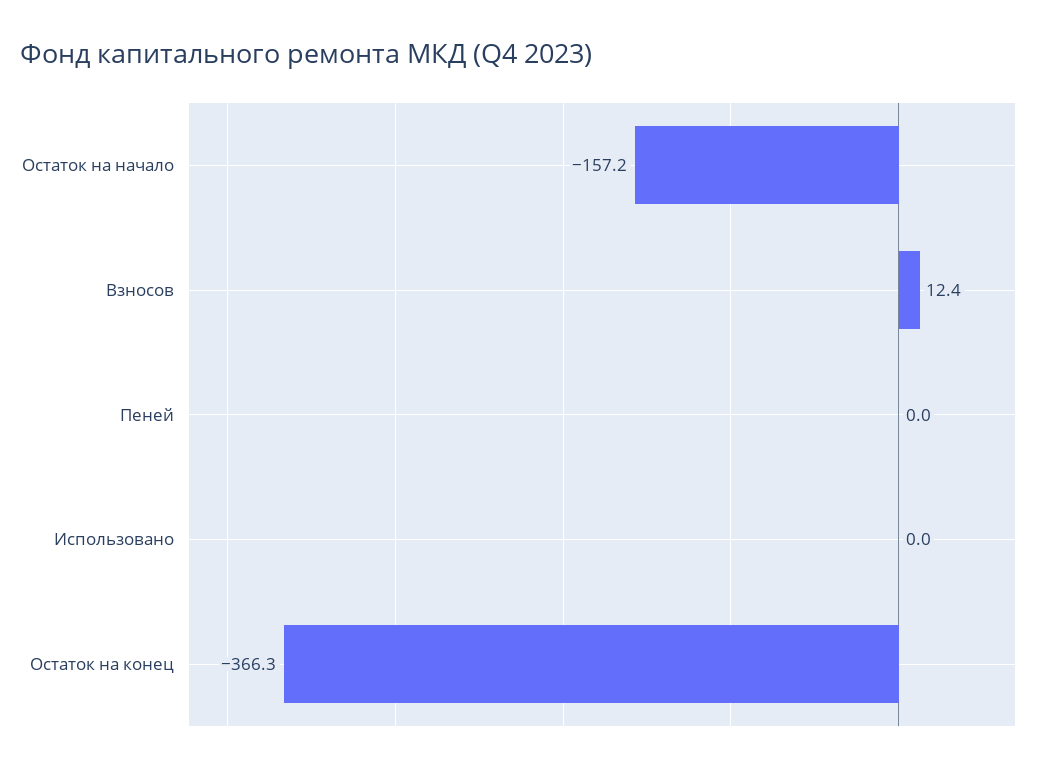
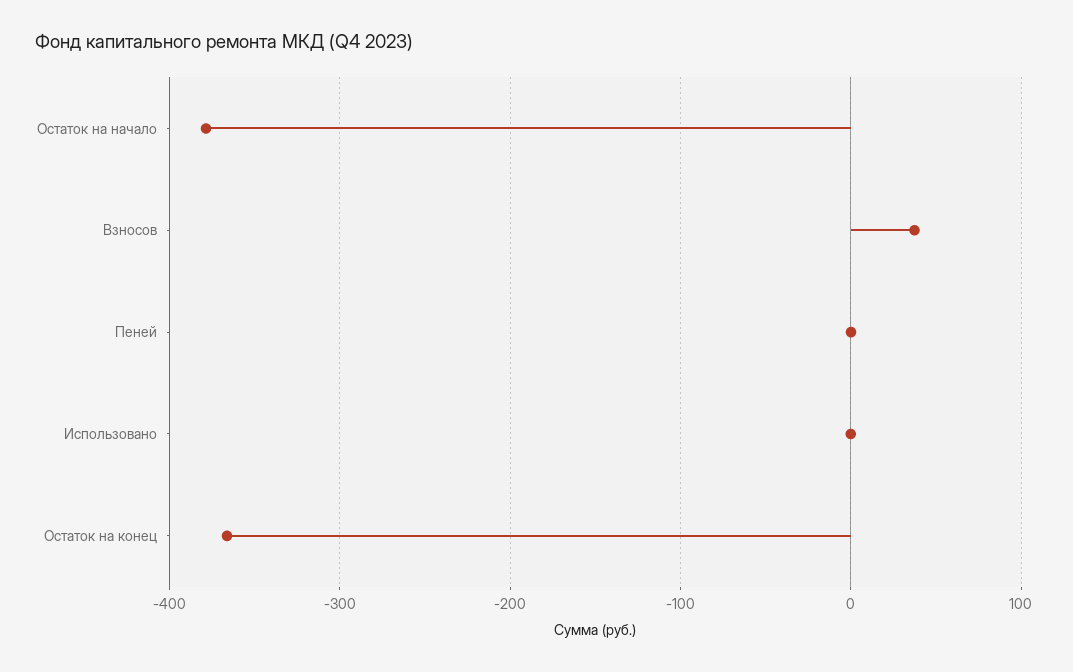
  {
-   "Остаток на начало": -157.2,
+   "Остаток на начало": -380,
-   "Взносов": 12.4,
+   "Взносов": 40,
    "Пеней": 0,
    "Использовано": 0,
    "Остаток на конец": -366.3
  }

